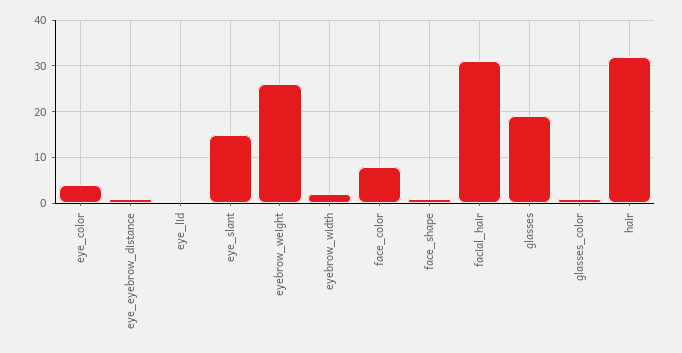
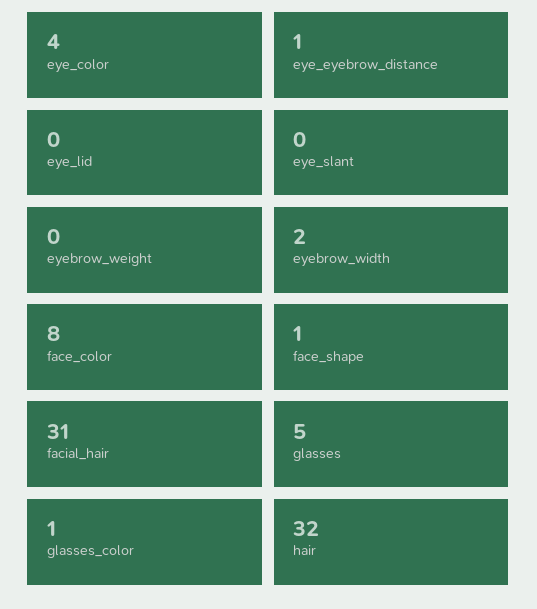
  {
    "eye_color": 4,
    "eye_eyebrow_distance": 1,
    "eye_lid": 0,
-   "eye_slant": 15,
+   "eye_slant": 0,
-   "eyebrow_weight": 25,
+   "eyebrow_weight": 0,
    "eyebrow_width": 2,
    "face_color": 8,
    "face_shape": 1,
    "facial_hair": 31,
-   "glasses": 20,
+   "glasses": 5,
    "glasses_color": 1,
    "hair": 32
  }

